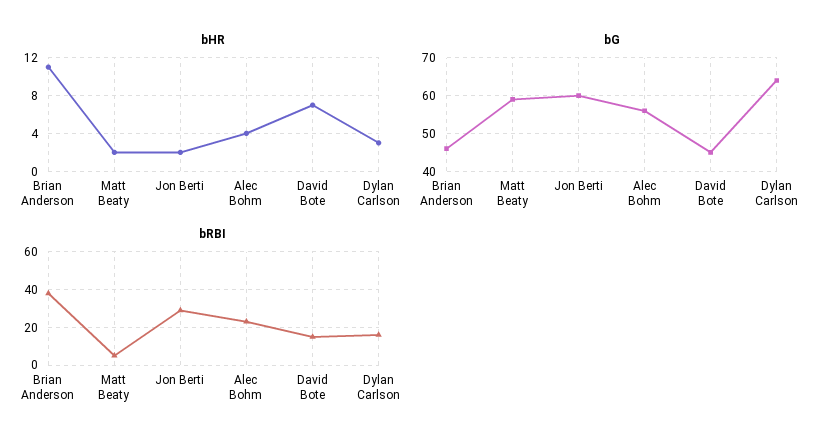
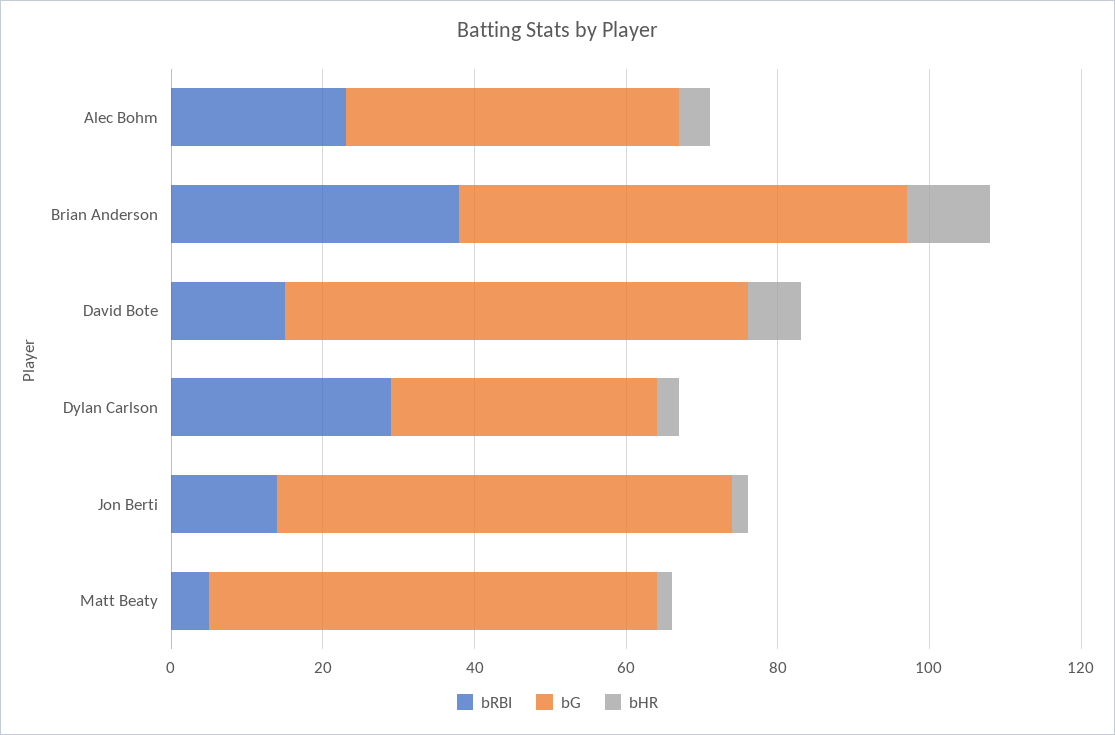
  {
    "bHR": {
      "Brian Anderson": 11,
      "Matt Beaty": 2,
      "Jon Berti": 2,
      "Alec Bohm": 4,
      "David Bote": 7,
      "Dylan Carlson": 3
    },
    "bG": {
-     "Brian Anderson": 45,
+     "Brian Anderson": 60,
      "Matt Beaty": 60,
      "Jon Berti": 60,
-     "Alec Bohm": 55,
+     "Alec Bohm": 45,
-     "David Bote": 45,
+     "David Bote": 60,
-     "Dylan Carlson": 65
+     "Dylan Carlson": 35
    },
    "bRBI": {
      "Brian Anderson": 40,
      "Matt Beaty": 5,
-     "Jon Berti": 30,
+     "Jon Berti": 15,
      "Alec Bohm": 25,
      "David Bote": 15,
-     "Dylan Carlson": 15
+     "Dylan Carlson": 30
    }
  }

